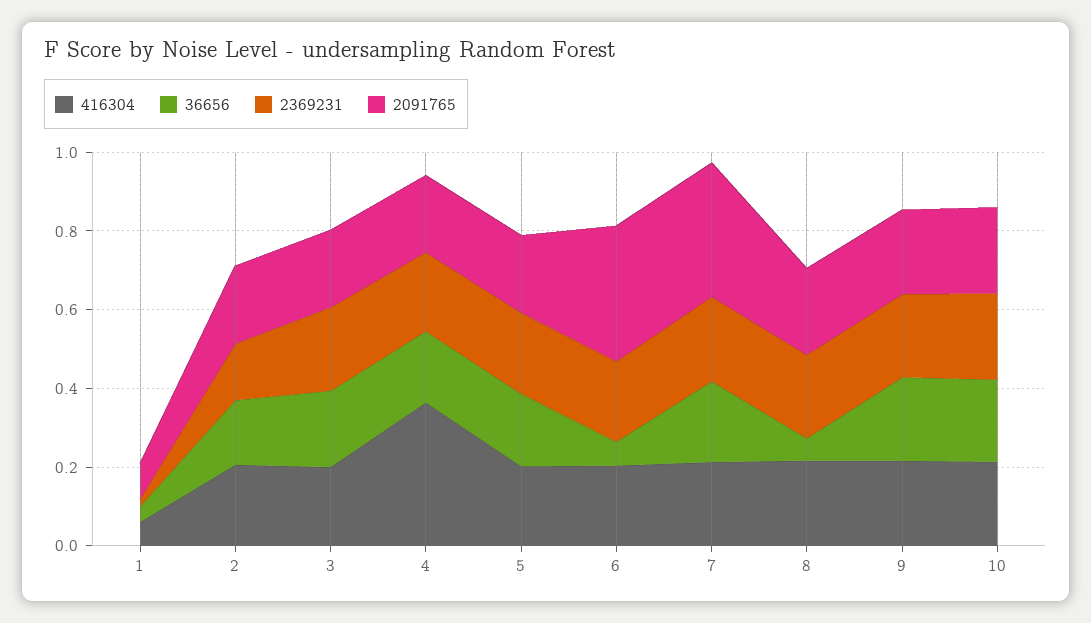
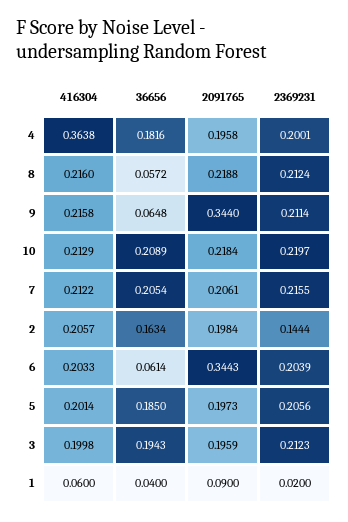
  {
    "416304": {
      "1": 0.06,
      "2": 0.2057,
      "3": 0.1998,
      "4": 0.3638,
      "5": 0.2014,
      "6": 0.2033,
      "7": 0.2122,
      "8": 0.216,
      "9": 0.2158,
      "10": 0.2129
    },
    "36656": {
      "1": 0.04,
      "2": 0.1634,
      "3": 0.1943,
      "4": 0.1816,
      "5": 0.185,
      "6": 0.0614,
      "7": 0.2054,
      "8": 0.0572,
-     "9": 0.2,
+     "9": 0.0648,
      "10": 0.2089
    },
    "2369231": {
      "1": 0.02,
      "2": 0.1444,
      "3": 0.2123,
      "4": 0.2001,
      "5": 0.2056,
      "6": 0.2039,
      "7": 0.2155,
      "8": 0.2124,
      "9": 0.2114,
      "10": 0.2197
    },
    "2091765": {
      "1": 0.09,
      "2": 0.1984,
      "3": 0.1959,
      "4": 0.1958,
      "5": 0.1973,
      "6": 0.3443,
-     "7": 0.35,
+     "7": 0.2061,
      "8": 0.2188,
-     "9": 0.2,
+     "9": 0.344,
      "10": 0.2184
    }
  }

